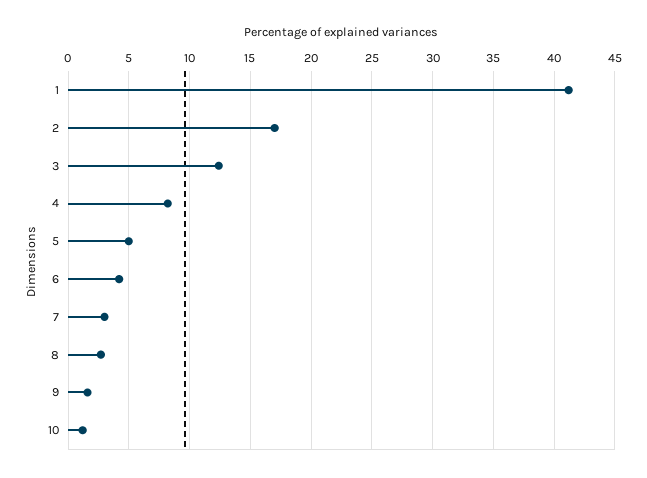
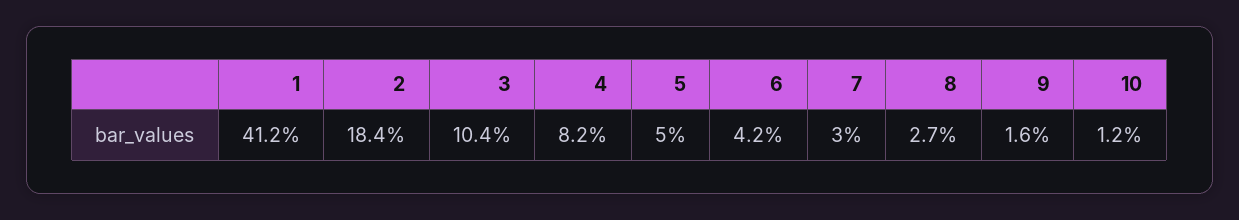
  {
    "1": 41.2,
-   "2": 17,
+   "2": 18.4,
-   "3": 12.5,
+   "3": 10.4,
    "4": 8.2,
    "5": 5,
    "6": 4.2,
    "7": 3,
    "8": 2.7,
    "9": 1.6,
    "10": 1.2
  }

